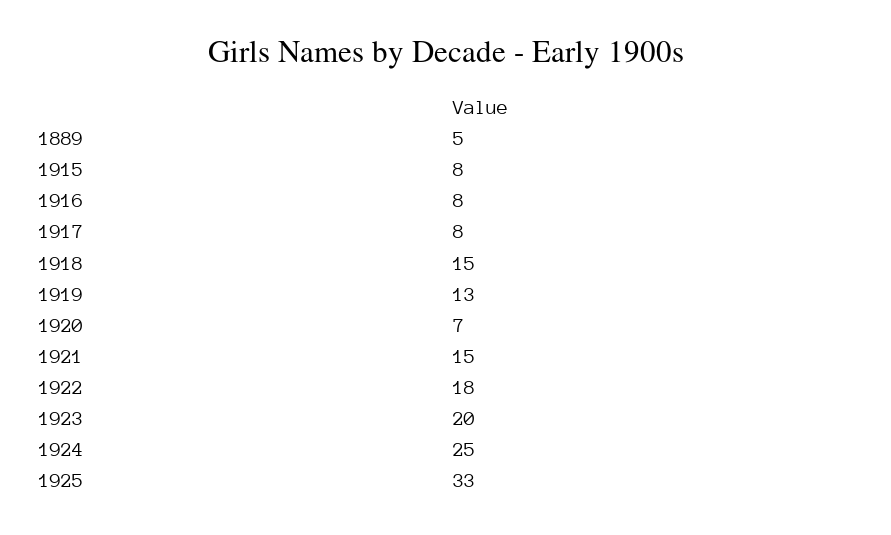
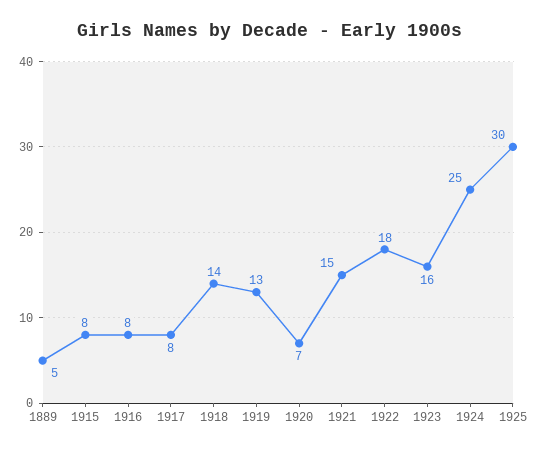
  {
    "1889": 5,
    "1915": 8,
    "1916": 8,
    "1917": 8,
-   "1918": 15,
+   "1918": 14,
    "1919": 13,
    "1920": 7,
    "1921": 15,
    "1922": 18,
-   "1923": 20,
+   "1923": 16,
    "1924": 25,
-   "1925": 33
+   "1925": 30
  }

